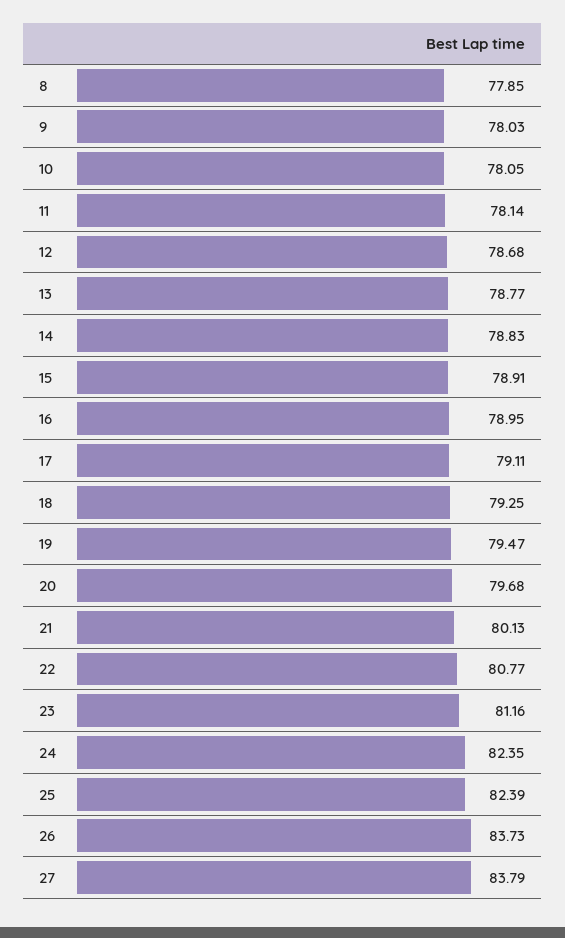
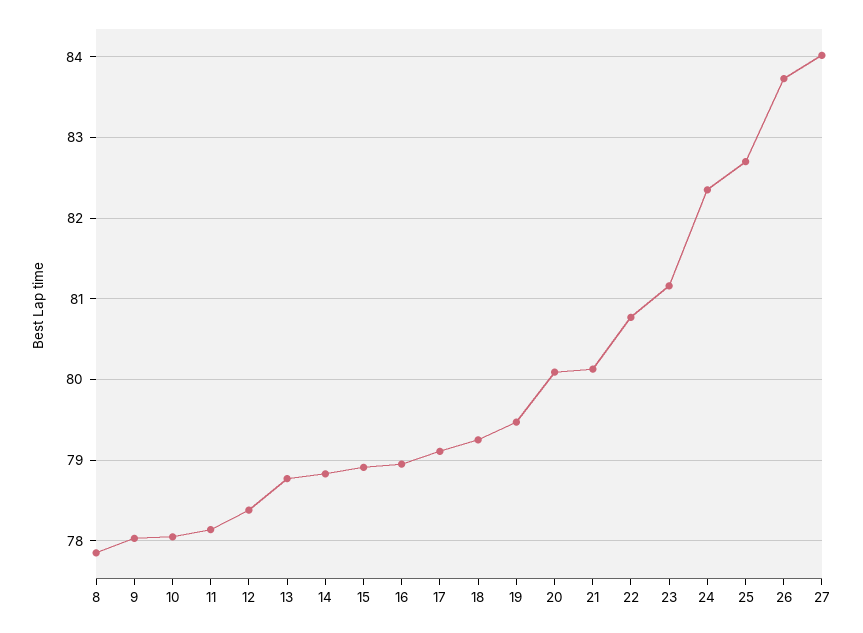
  {
    "8": 77.85,
    "9": 78.03,
    "10": 78.05,
    "11": 78.14,
-   "12": 78.68,
+   "12": 78.4,
    "13": 78.77,
    "14": 78.83,
    "15": 78.91,
    "16": 78.95,
    "17": 79.11,
    "18": 79.25,
    "19": 79.47,
-   "20": 79.68,
+   "20": 80.1,
    "21": 80.13,
    "22": 80.77,
    "23": 81.16,
    "24": 82.35,
-   "25": 82.39,
+   "25": 82.7,
    "26": 83.73,
-   "27": 83.79
+   "27": 84
  }

